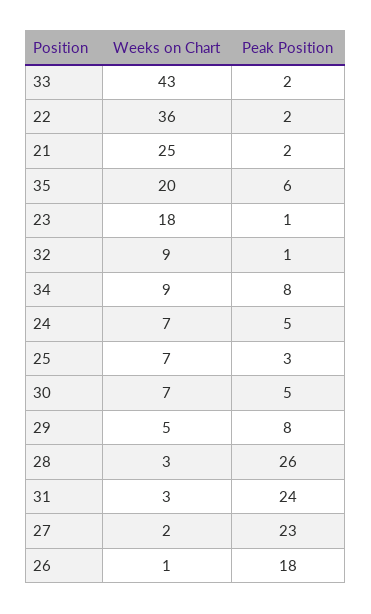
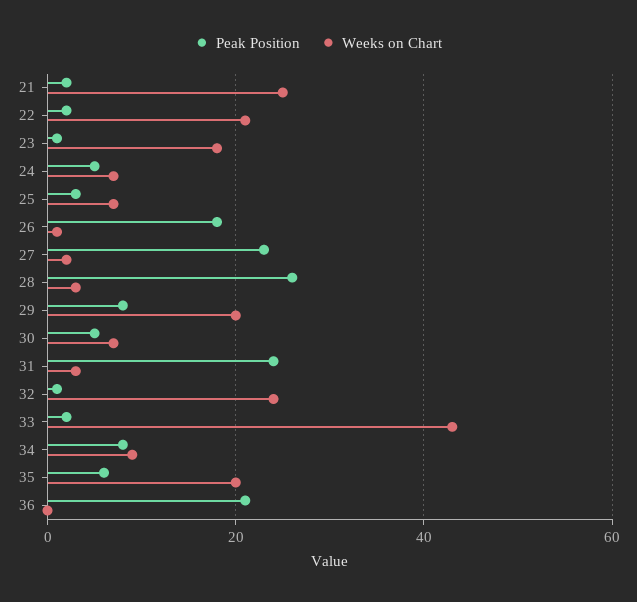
  {
    "Weeks on Chart": {
      "33": 43,
-     "22": 36,
+     "22": 20,
      "21": 25,
      "35": 20,
      "23": 18,
-     "32": 9,
+     "32": 25,
      "34": 9,
      "24": 7,
      "25": 7,
      "30": 7,
-     "29": 5,
+     "29": 20,
      "28": 3,
      "31": 3,
      "27": 2,
-     "26": 1
+     "26": 1,
+     "36": 0
    },
    "Peak Position": {
      "33": 2,
      "22": 2,
      "21": 2,
      "35": 6,
      "23": 1,
      "32": 1,
      "34": 8,
      "24": 5,
      "25": 3,
      "30": 5,
      "29": 8,
      "28": 26,
      "31": 24,
      "27": 23,
-     "26": 18
+     "26": 18,
+     "36": 20
    }
  }

